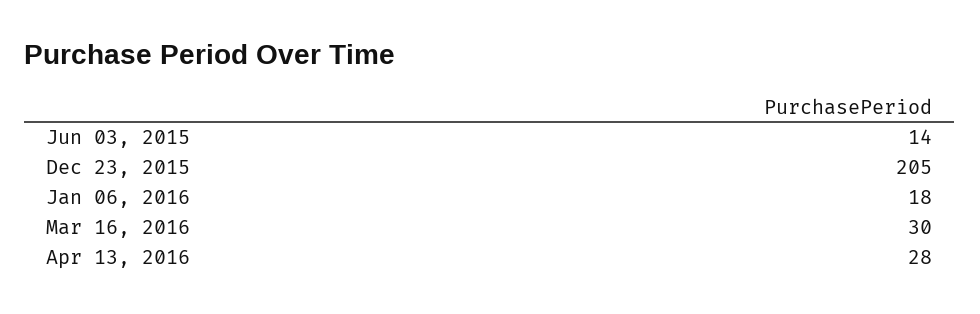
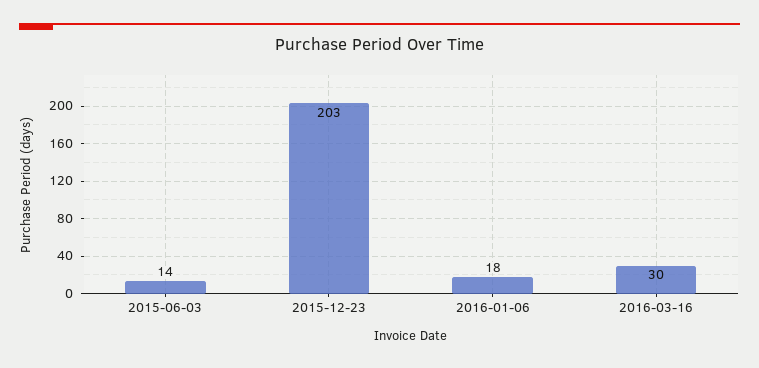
  {
    "Jun 03, 2015": 14,
-   "Dec 23, 2015": 205,
+   "Dec 23, 2015": 203,
    "Jan 06, 2016": 18,
-   "Mar 16, 2016": 30,
+   "Mar 16, 2016": 30
-   "Apr 13, 2016": 28
  }

